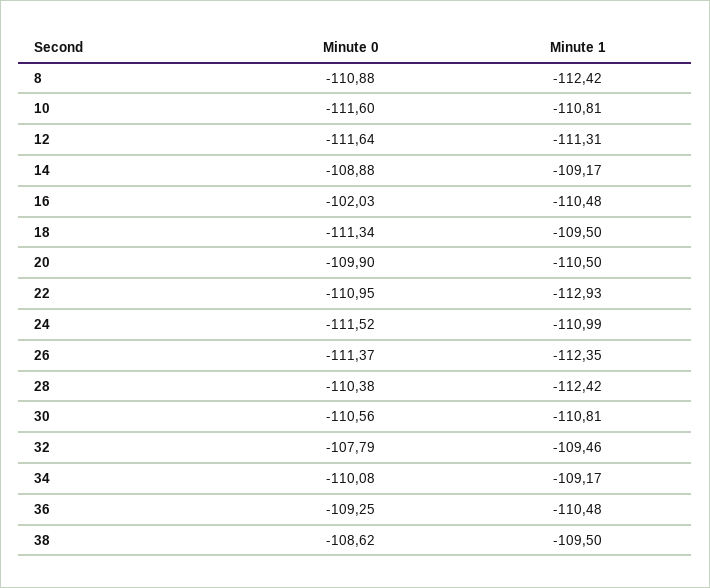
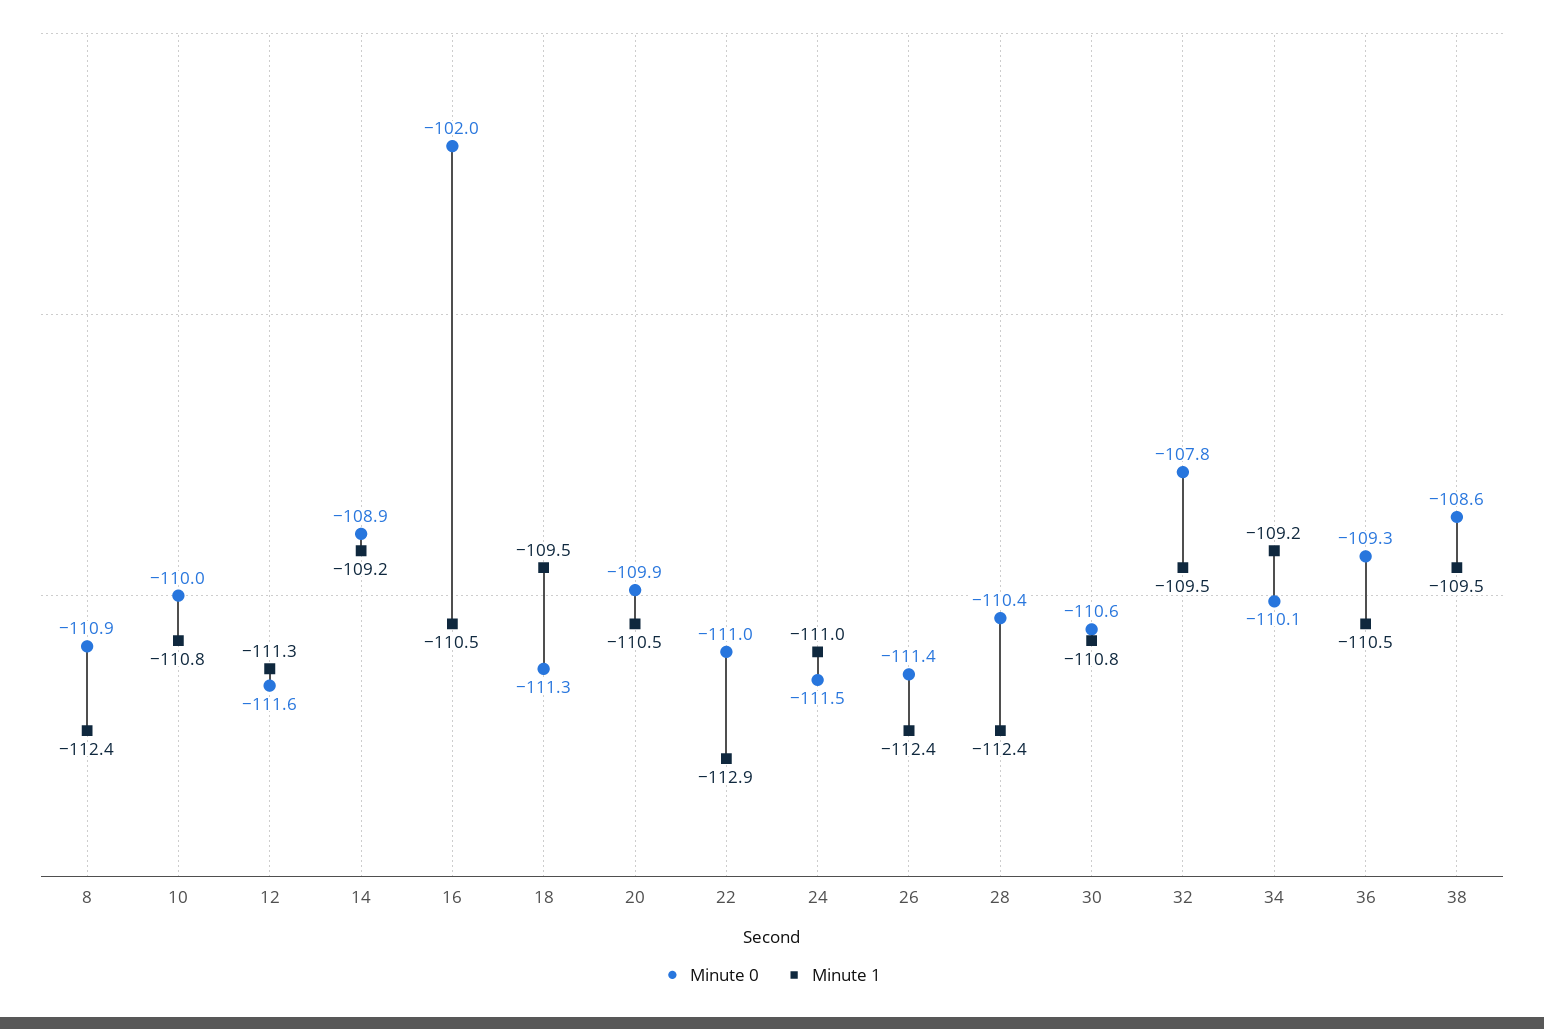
  {
    "Minute 0": {
      "8": -110.88,
-     "10": -111.6,
+     "10": -110,
      "12": -111.64,
      "14": -108.88,
      "16": -102.03,
      "18": -111.34,
      "20": -109.9,
      "22": -110.95,
      "24": -111.52,
      "26": -111.37,
      "28": -110.38,
      "30": -110.56,
      "32": -107.79,
      "34": -110.08,
      "36": -109.25,
      "38": -108.62
    },
    "Minute 1": {
      "8": -112.42,
      "10": -110.81,
      "12": -111.31,
      "14": -109.17,
      "16": -110.48,
      "18": -109.5,
      "20": -110.5,
      "22": -112.93,
      "24": -110.99,
      "26": -112.35,
      "28": -112.42,
      "30": -110.81,
      "32": -109.46,
      "34": -109.17,
      "36": -110.48,
      "38": -109.5
    }
  }

